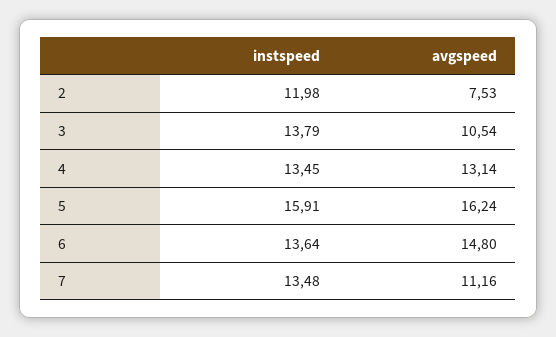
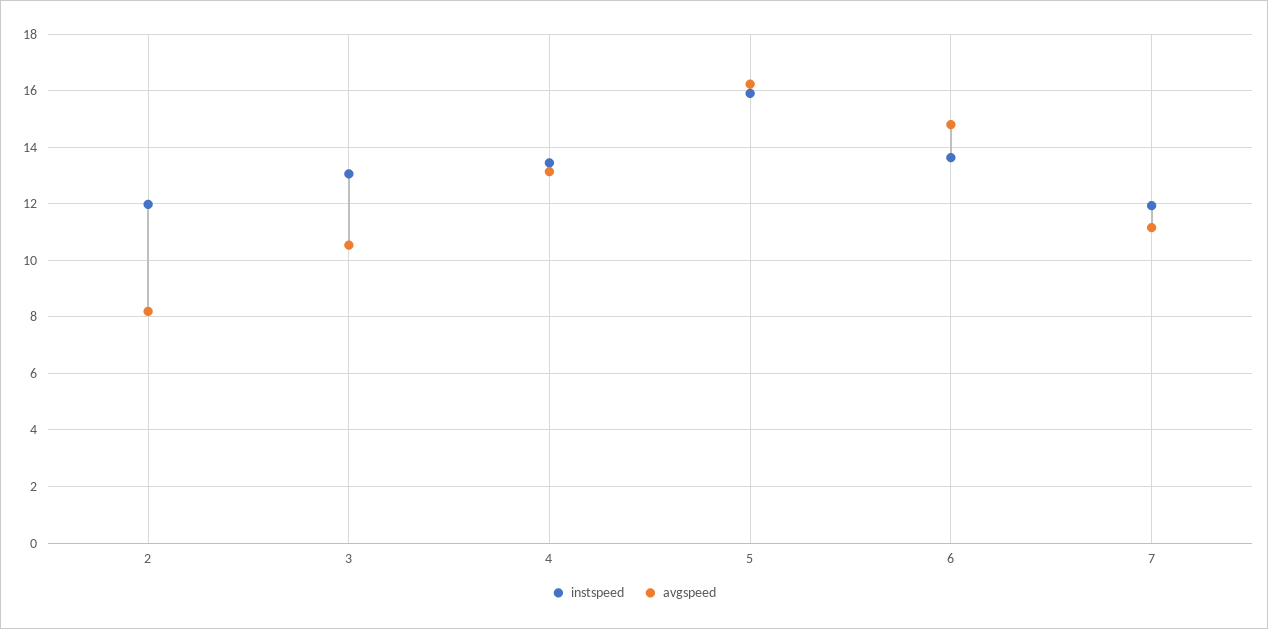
  {
    "instspeed": {
      "2": 11.98,
-     "3": 13.79,
+     "3": 13,
      "4": 13.45,
      "5": 15.91,
      "6": 13.64,
-     "7": 13.48
+     "7": 12
    },
    "avgspeed": {
-     "2": 7.53,
+     "2": 8.25,
      "3": 10.54,
      "4": 13.14,
      "5": 16.24,
      "6": 14.8,
      "7": 11.16
    }
  }

